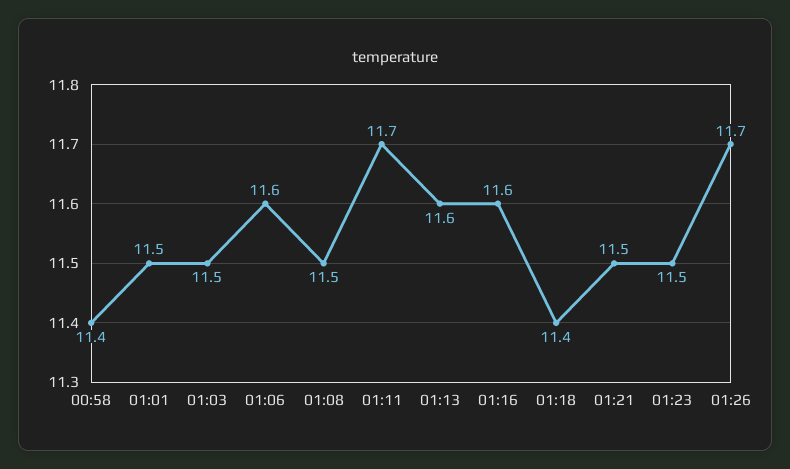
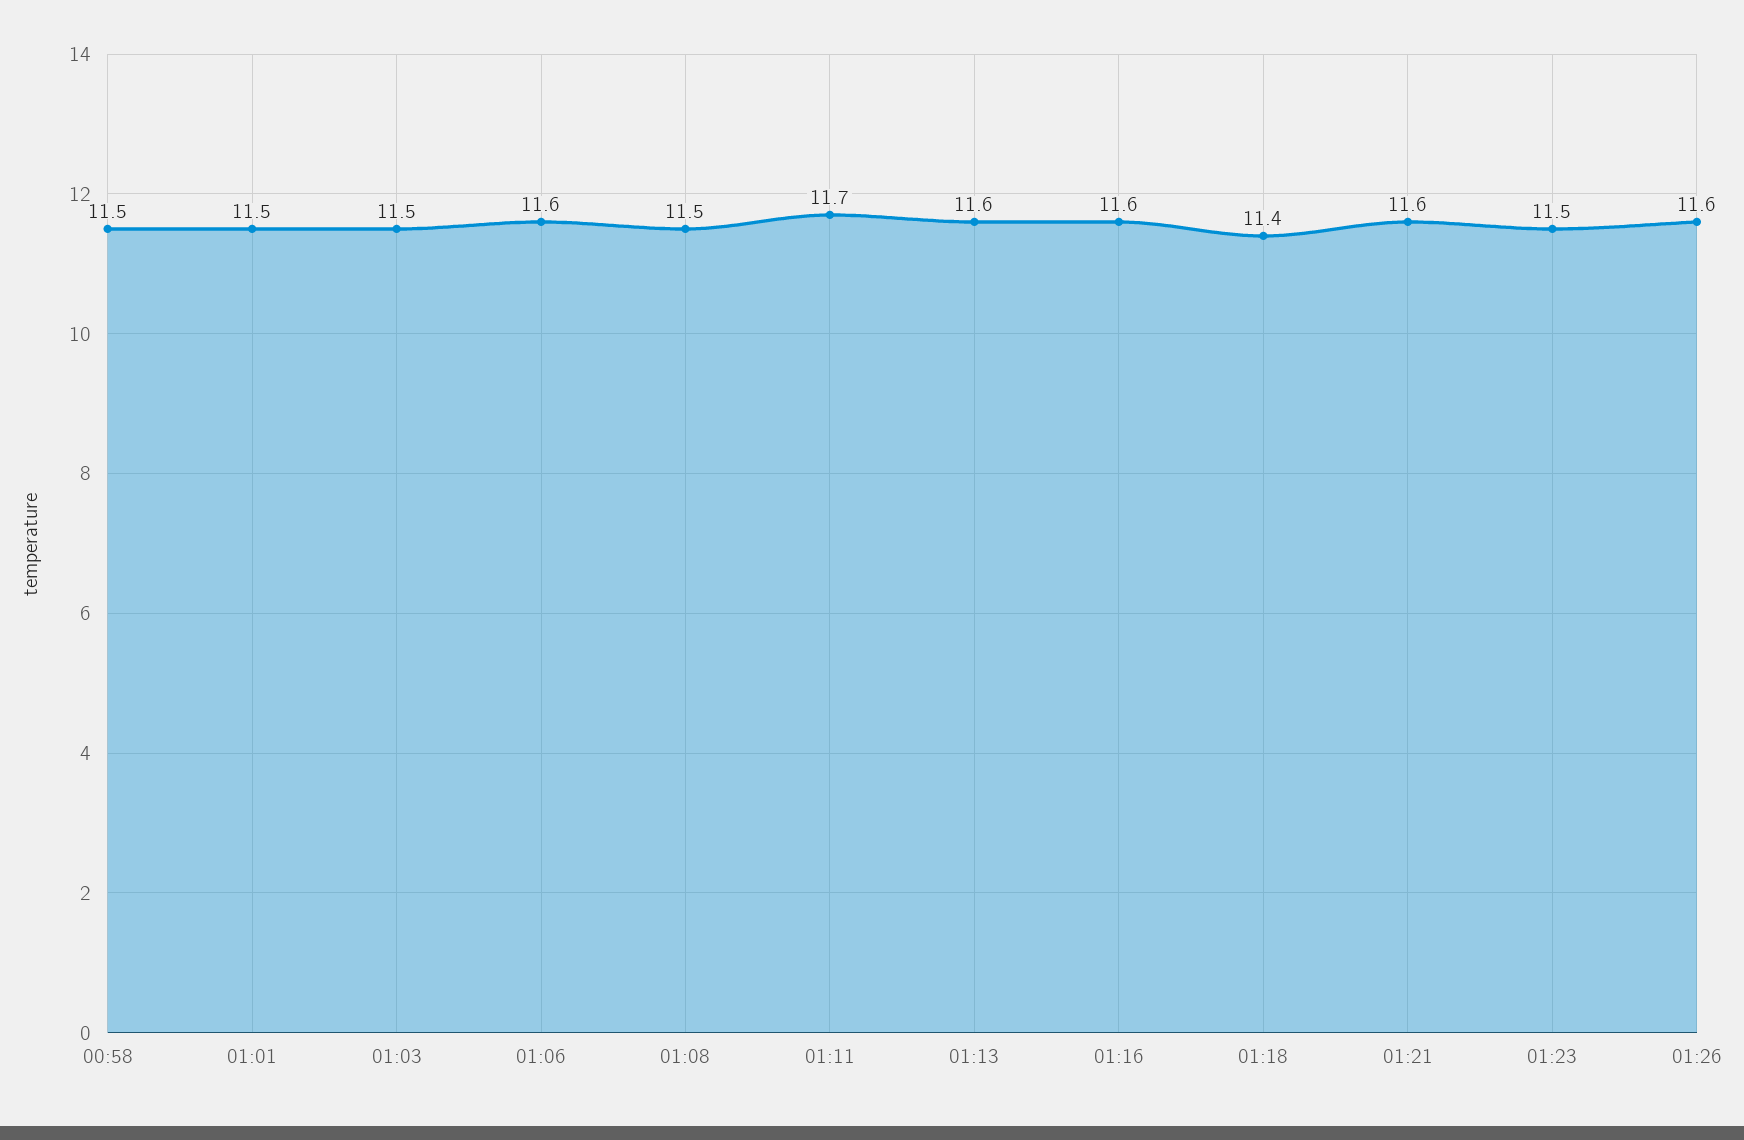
  {
-   "00:58": 11.4,
+   "00:58": 11.5,
    "01:01": 11.5,
    "01:03": 11.5,
    "01:06": 11.6,
    "01:08": 11.5,
    "01:11": 11.7,
    "01:13": 11.6,
    "01:16": 11.6,
    "01:18": 11.4,
-   "01:21": 11.5,
+   "01:21": 11.6,
    "01:23": 11.5,
-   "01:26": 11.7
+   "01:26": 11.6
  }

